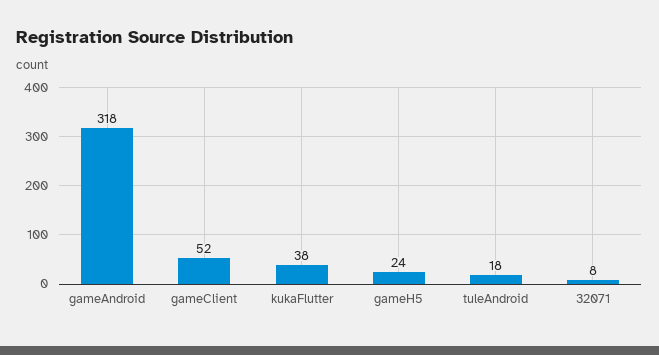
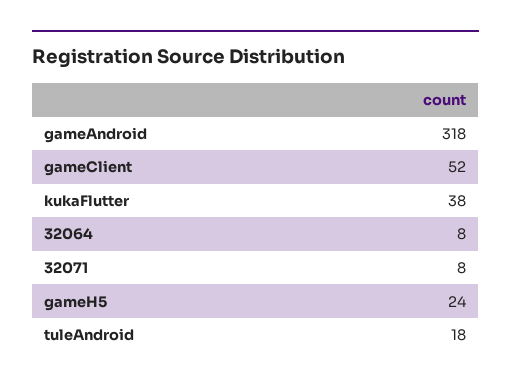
  {
    "gameAndroid": 318,
    "gameClient": 52,
    "kukaFlutter": 38,
    "gameH5": 24,
    "tuleAndroid": 18,
-   "32071": 8
+   "32071": 8,
+   "32064": 8
  }

